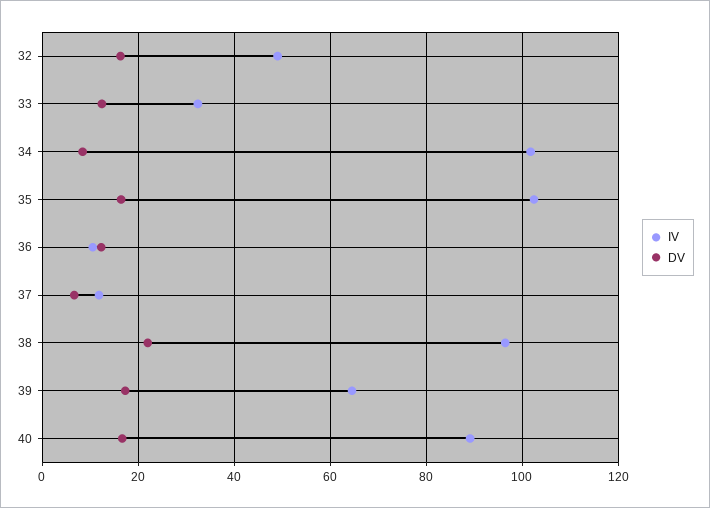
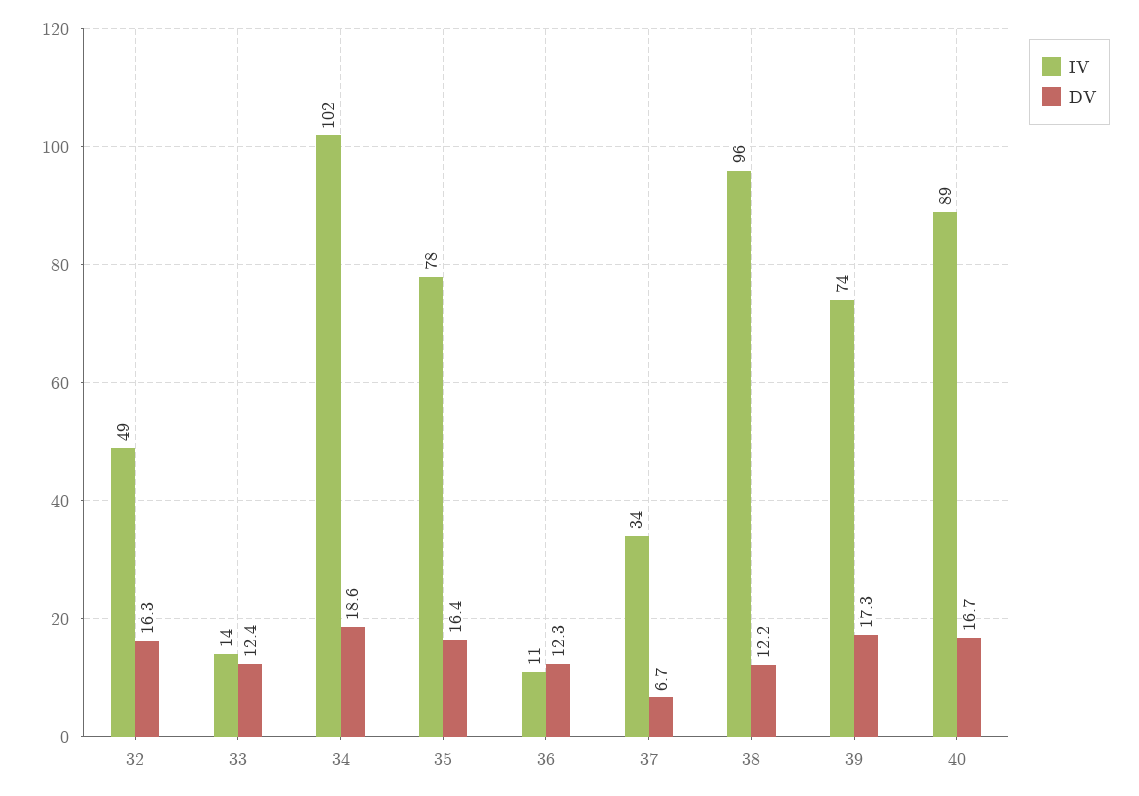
  {
    "IV": {
      "32": 49,
-     "33": 32,
+     "33": 14,
      "34": 102,
-     "35": 102,
+     "35": 78,
      "36": 11,
-     "37": 12,
+     "37": 34,
      "38": 96,
-     "39": 64,
+     "39": 74,
      "40": 89
    },
    "DV": {
      "32": 16.3,
      "33": 12.4,
-     "34": 8,
+     "34": 18.6,
      "35": 16.4,
      "36": 12.3,
      "37": 6.7,
-     "38": 22,
+     "38": 12.2,
      "39": 17.3,
      "40": 16.7
    }
  }

